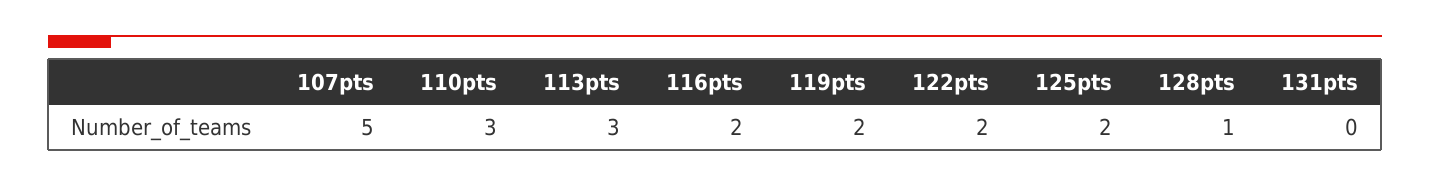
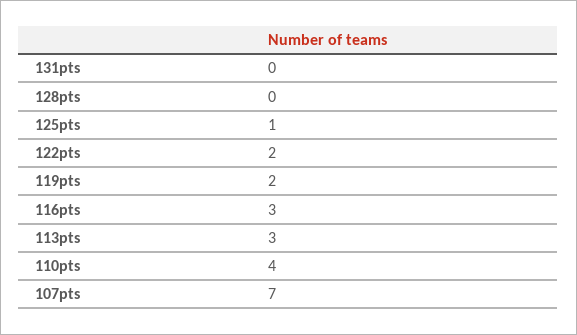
  {
-   "107pts": 5,
+   "107pts": 7,
-   "110pts": 3,
+   "110pts": 4,
    "113pts": 3,
-   "116pts": 2,
+   "116pts": 3,
    "119pts": 2,
    "122pts": 2,
-   "125pts": 2,
+   "125pts": 1,
-   "128pts": 1,
+   "128pts": 0,
    "131pts": 0
  }

